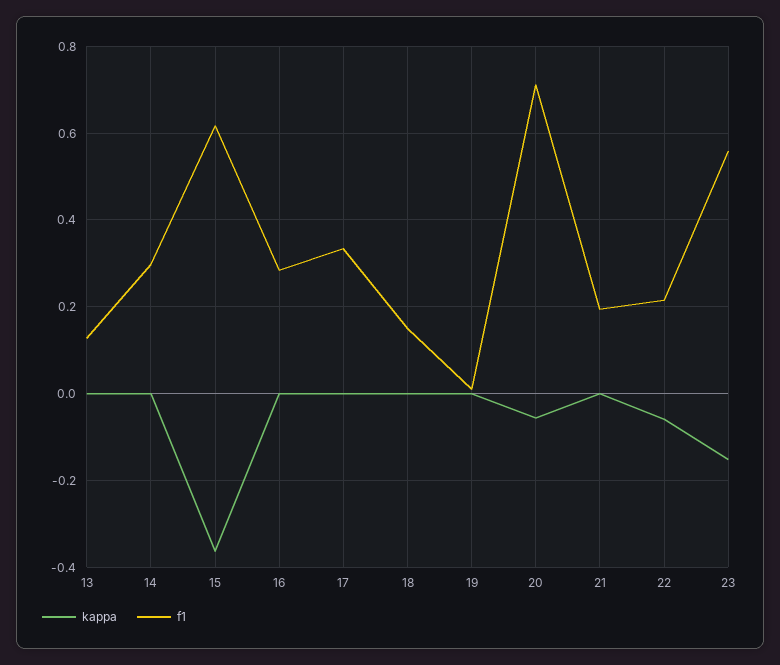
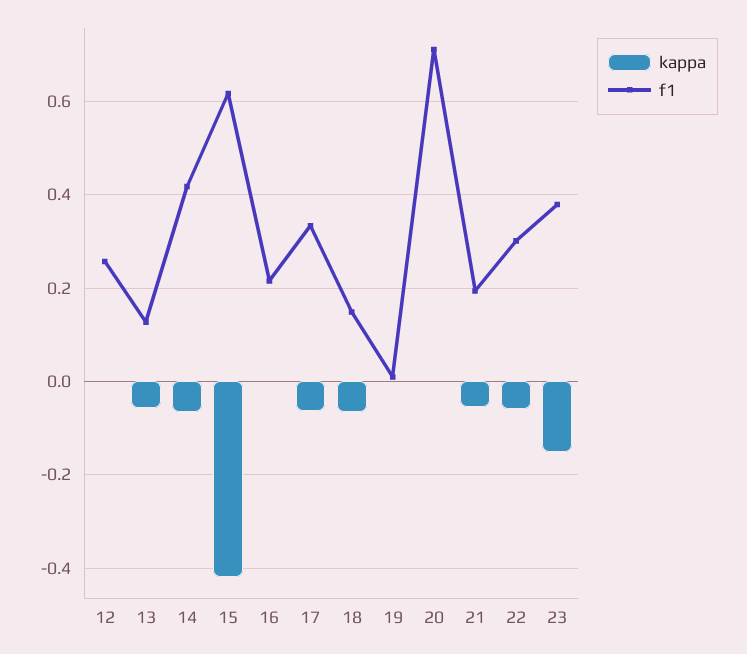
  {
    "kappa": {
-     "13": 0,
+     "13": -0.06,
-     "14": 0,
+     "14": -0.06,
-     "15": -0.36,
+     "15": -0.42,
      "16": 0,
-     "17": 0,
+     "17": -0.06,
-     "18": 0,
+     "18": -0.06,
      "19": 0,
-     "20": -0.06,
+     "20": 0,
-     "21": 0,
+     "21": -0.06,
      "22": -0.06,
-     "23": -0.16
+     "23": -0.16,
+     "12": 0
    },
    "f1": {
      "13": 0.12,
-     "14": 0.3,
+     "14": 0.42,
      "15": 0.62,
-     "16": 0.28,
+     "16": 0.22,
      "17": 0.34,
      "18": 0.14,
      "19": 0,
      "20": 0.72,
      "21": 0.2,
-     "22": 0.22,
+     "22": 0.3,
-     "23": 0.56
+     "23": 0.38,
+     "12": 0.26
    }
  }

